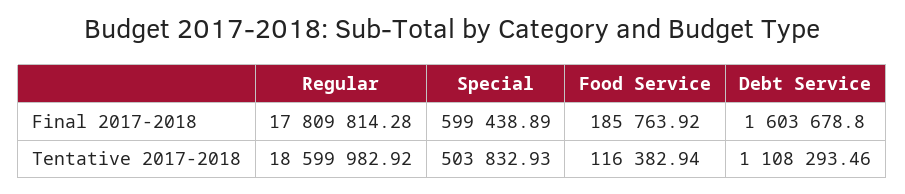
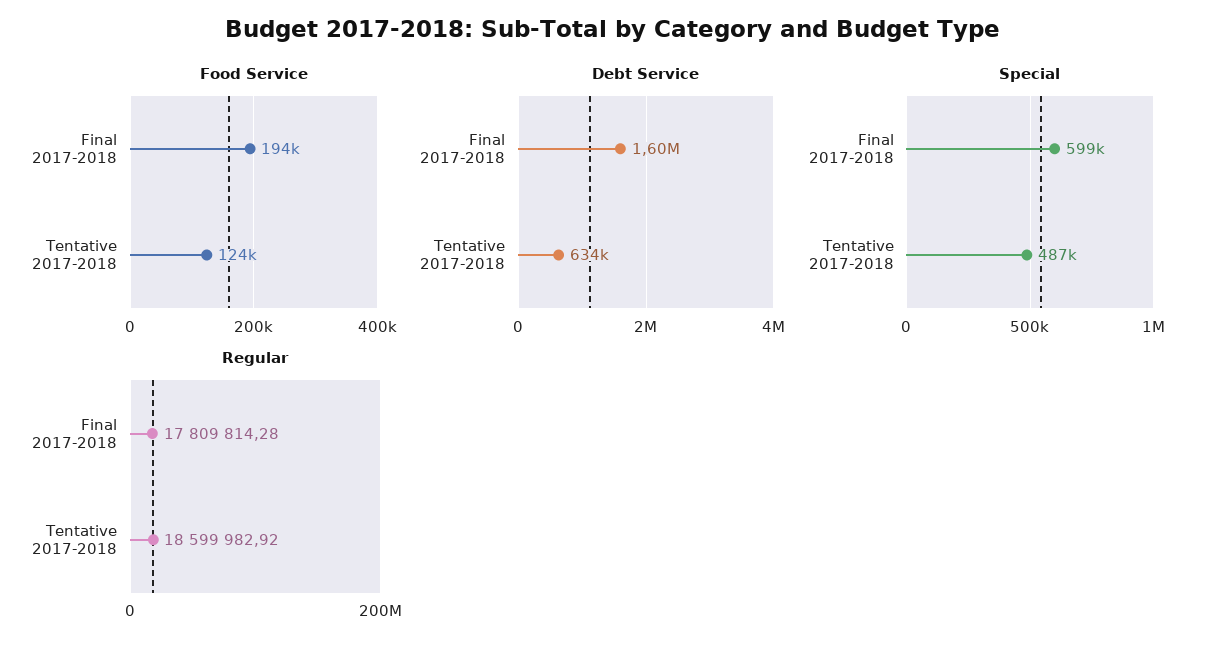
  {
    "Regular": {
      "Final 2017-2018": 17809814.28,
      "Tentative 2017-2018": 18599982.92
    },
    "Special": {
      "Final 2017-2018": 599438.89,
-     "Tentative 2017-2018": 503832.93
+     "Tentative 2017-2018": 487000
    },
    "Food Service": {
-     "Final 2017-2018": 185763.92,
+     "Final 2017-2018": 194000,
-     "Tentative 2017-2018": 116382.94
+     "Tentative 2017-2018": 124000
    },
    "Debt Service": {
      "Final 2017-2018": 1603678.8,
-     "Tentative 2017-2018": 1108293.46
+     "Tentative 2017-2018": 634000
    }
  }

